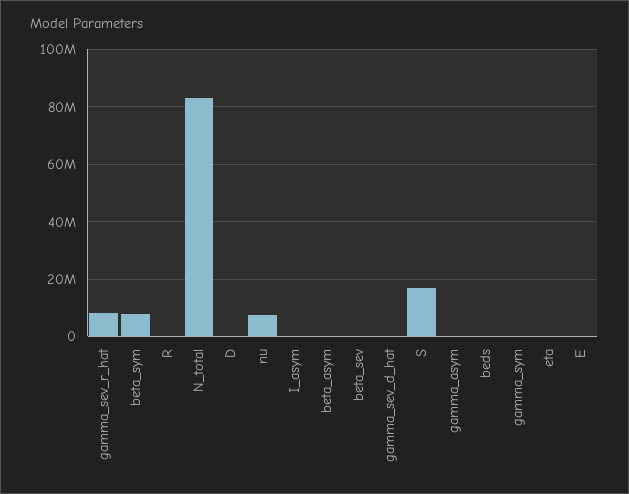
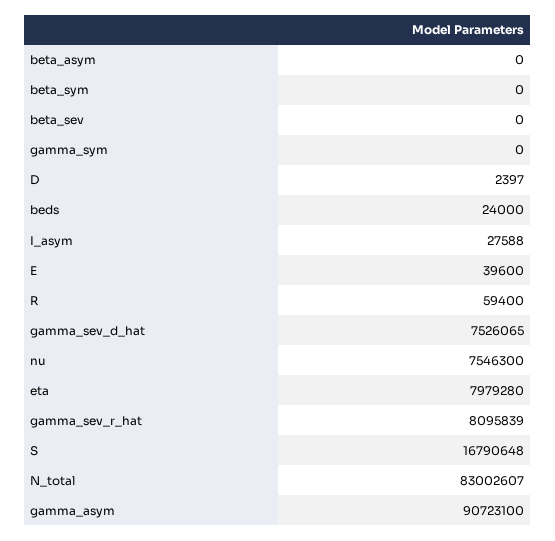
  {
    "gamma_sev_r_hat": 8095839,
-   "beta_sym": 7500000,
+   "beta_sym": 0,
    "R": 59400,
    "N_total": 83002607,
    "D": 2397,
    "nu": 7546300,
    "I_asym": 27588,
    "beta_asym": 0,
    "beta_sev": 0,
-   "gamma_sev_d_hat": 0,
+   "gamma_sev_d_hat": 7526065,
    "S": 16790648,
-   "gamma_asym": 0,
+   "gamma_asym": 90723100,
    "beds": 24000,
    "gamma_sym": 0,
-   "eta": 0,
+   "eta": 7979280,
    "E": 39600
  }

